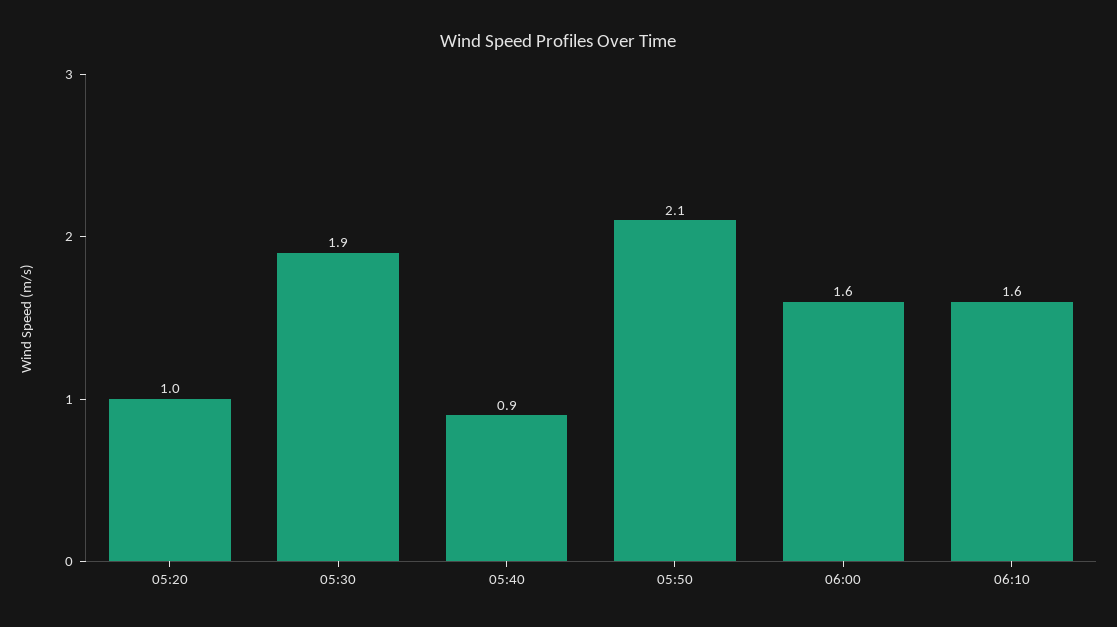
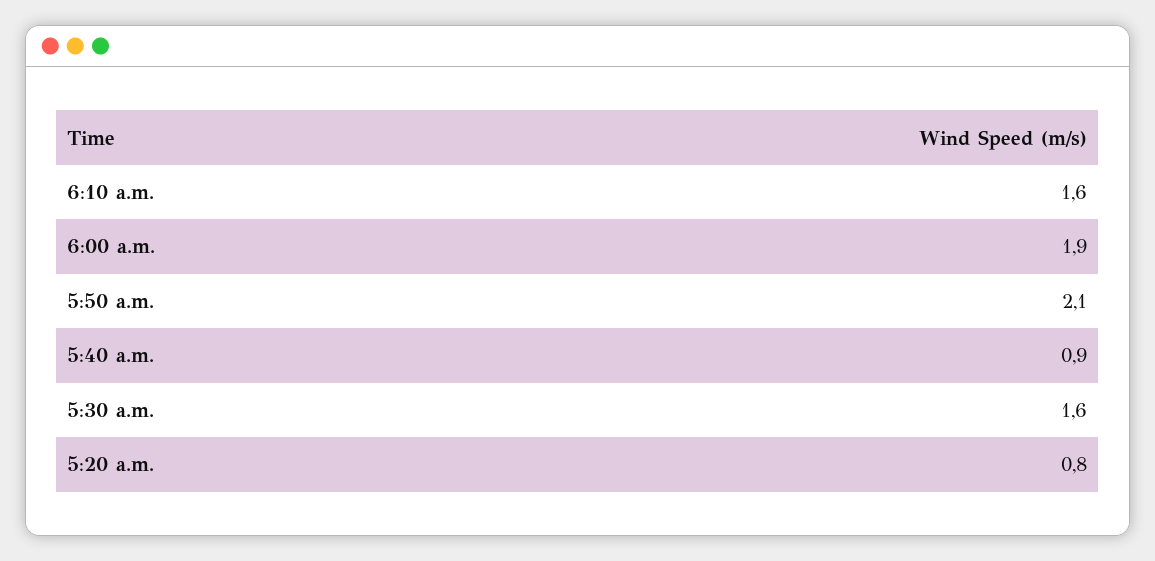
  {
-   "05:20": 1,
+   "05:20": 0.8,
-   "05:30": 1.9,
+   "05:30": 1.6,
    "05:40": 0.9,
    "05:50": 2.1,
-   "06:00": 1.6,
+   "06:00": 1.9,
    "06:10": 1.6
  }

